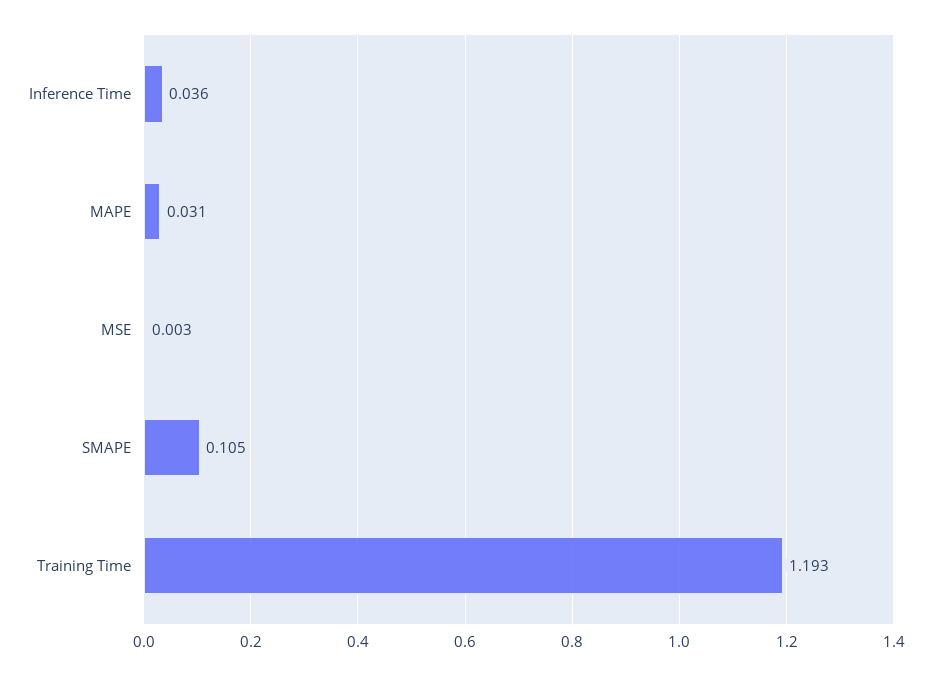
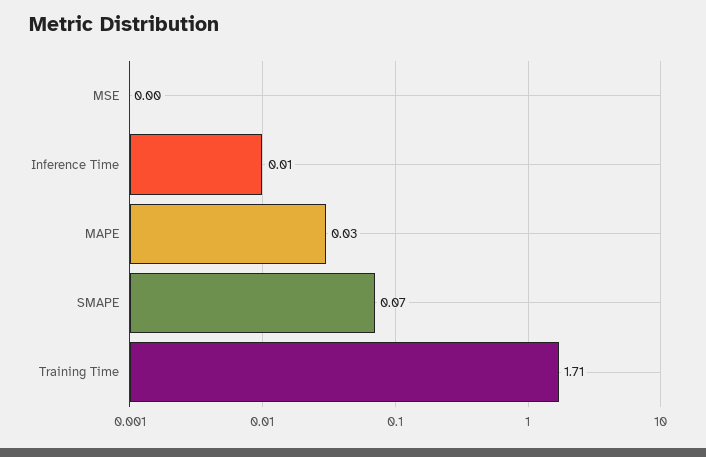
  {
-   "Inference Time": 0.036,
+   "Inference Time": 0.01,
    "MAPE": 0.031,
    "MSE": 0.003,
-   "SMAPE": 0.105,
+   "SMAPE": 0.07,
-   "Training Time": 1.193
+   "Training Time": 1.71
  }

